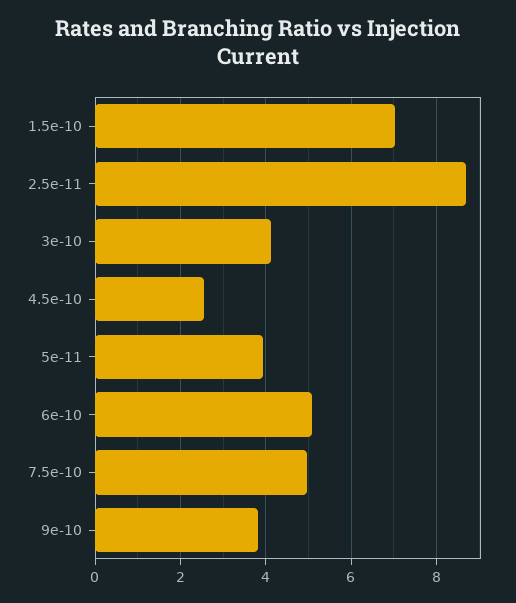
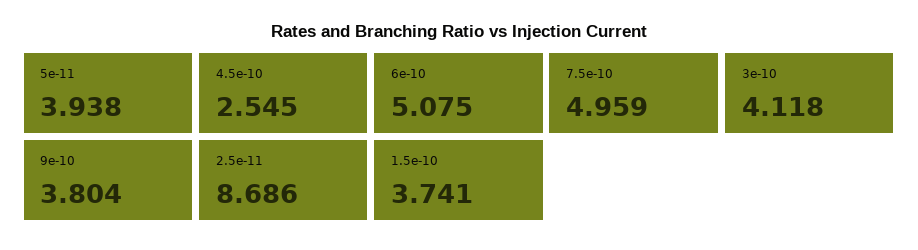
  {
-   "1.5e-10": 7,
+   "1.5e-10": 3.741,
    "2.5e-11": 8.686,
    "3e-10": 4.118,
    "4.5e-10": 2.545,
    "5e-11": 3.938,
    "6e-10": 5.075,
    "7.5e-10": 4.959,
    "9e-10": 3.804
  }

